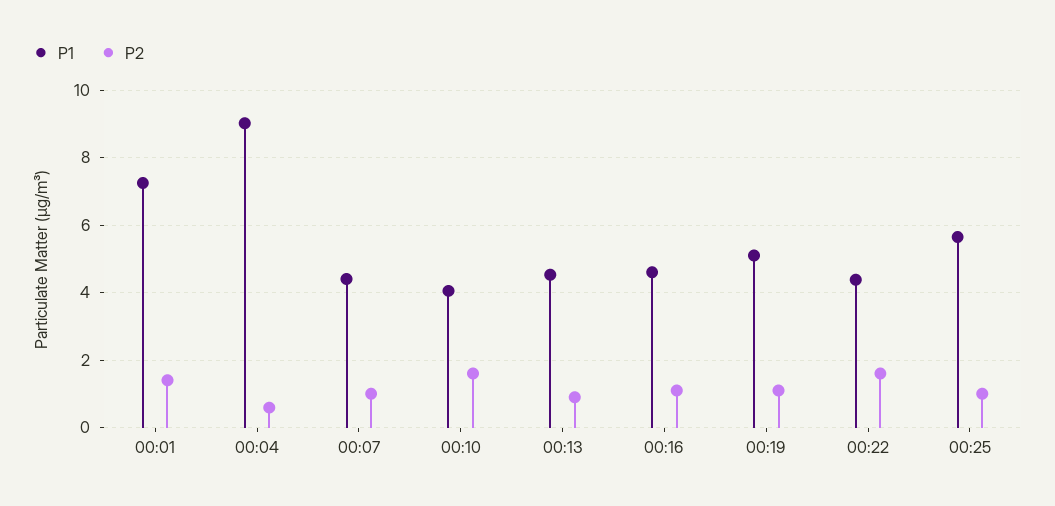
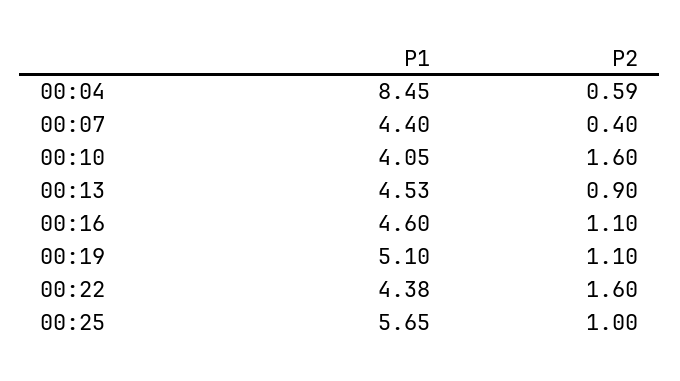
  {
    "P1": {
-     "00:01": 7.2,
-     "00:04": 9,
+     "00:04": 8.45,
      "00:07": 4.4,
      "00:10": 4.05,
      "00:13": 4.53,
      "00:16": 4.6,
      "00:19": 5.1,
      "00:22": 4.38,
      "00:25": 5.65
    },
    "P2": {
-     "00:01": 1.4,
      "00:04": 0.59,
-     "00:07": 1,
+     "00:07": 0.4,
      "00:10": 1.6,
      "00:13": 0.9,
      "00:16": 1.1,
      "00:19": 1.1,
      "00:22": 1.6,
      "00:25": 1
    }
  }

